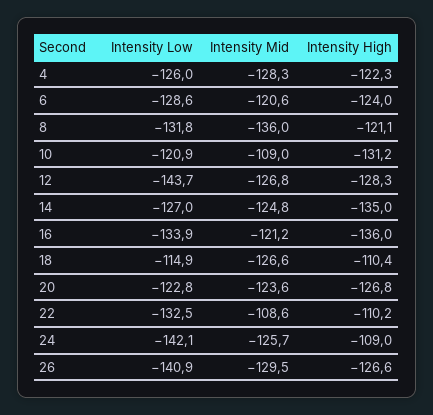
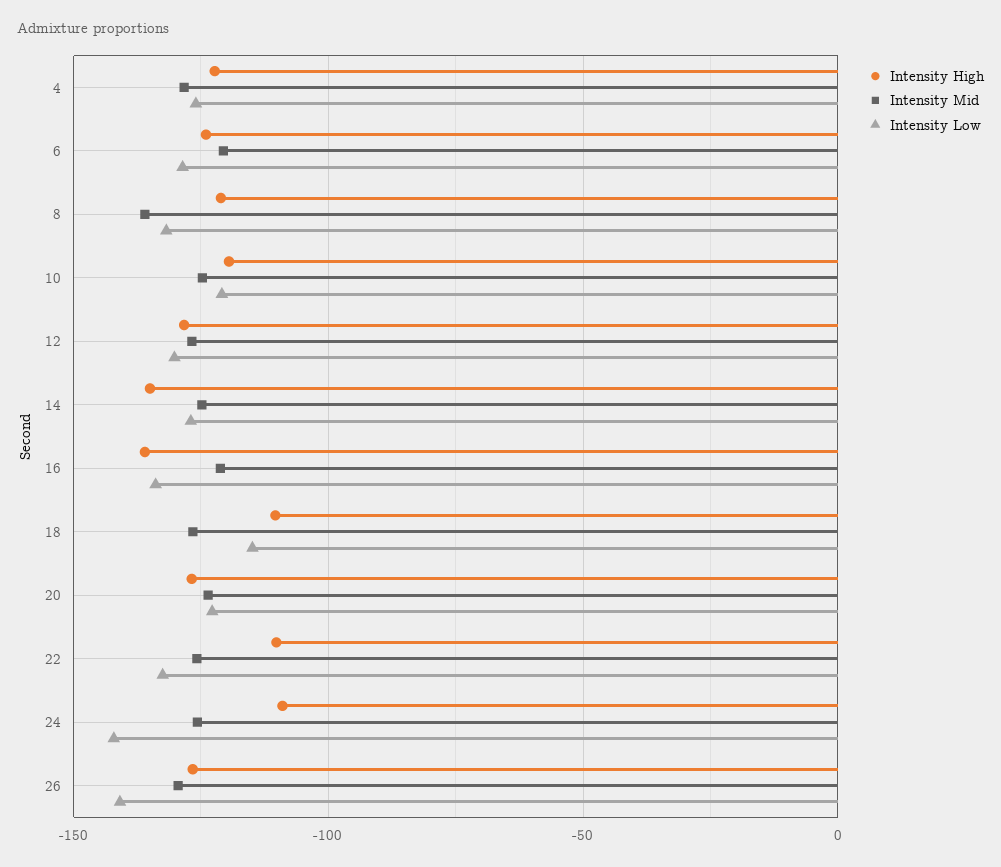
  {
    "Intensity Low": {
      "4": -126,
      "6": -128.6,
      "8": -131.8,
      "10": -120.9,
-     "12": -143.7,
+     "12": -130,
      "14": -127,
      "16": -133.9,
      "18": -114.9,
      "20": -122.8,
      "22": -132.5,
      "24": -142.1,
      "26": -140.9
    },
    "Intensity Mid": {
      "4": -128.3,
      "6": -120.6,
      "8": -136,
-     "10": -109,
+     "10": -125,
      "12": -126.8,
      "14": -124.8,
      "16": -121.2,
      "18": -126.6,
      "20": -123.6,
-     "22": -108.6,
+     "22": -125,
      "24": -125.7,
      "26": -129.5
    },
    "Intensity High": {
      "4": -122.3,
      "6": -124,
      "8": -121.1,
-     "10": -131.2,
+     "10": -120,
      "12": -128.3,
      "14": -135,
      "16": -136,
      "18": -110.4,
      "20": -126.8,
      "22": -110.2,
      "24": -109,
      "26": -126.6
    }
  }

